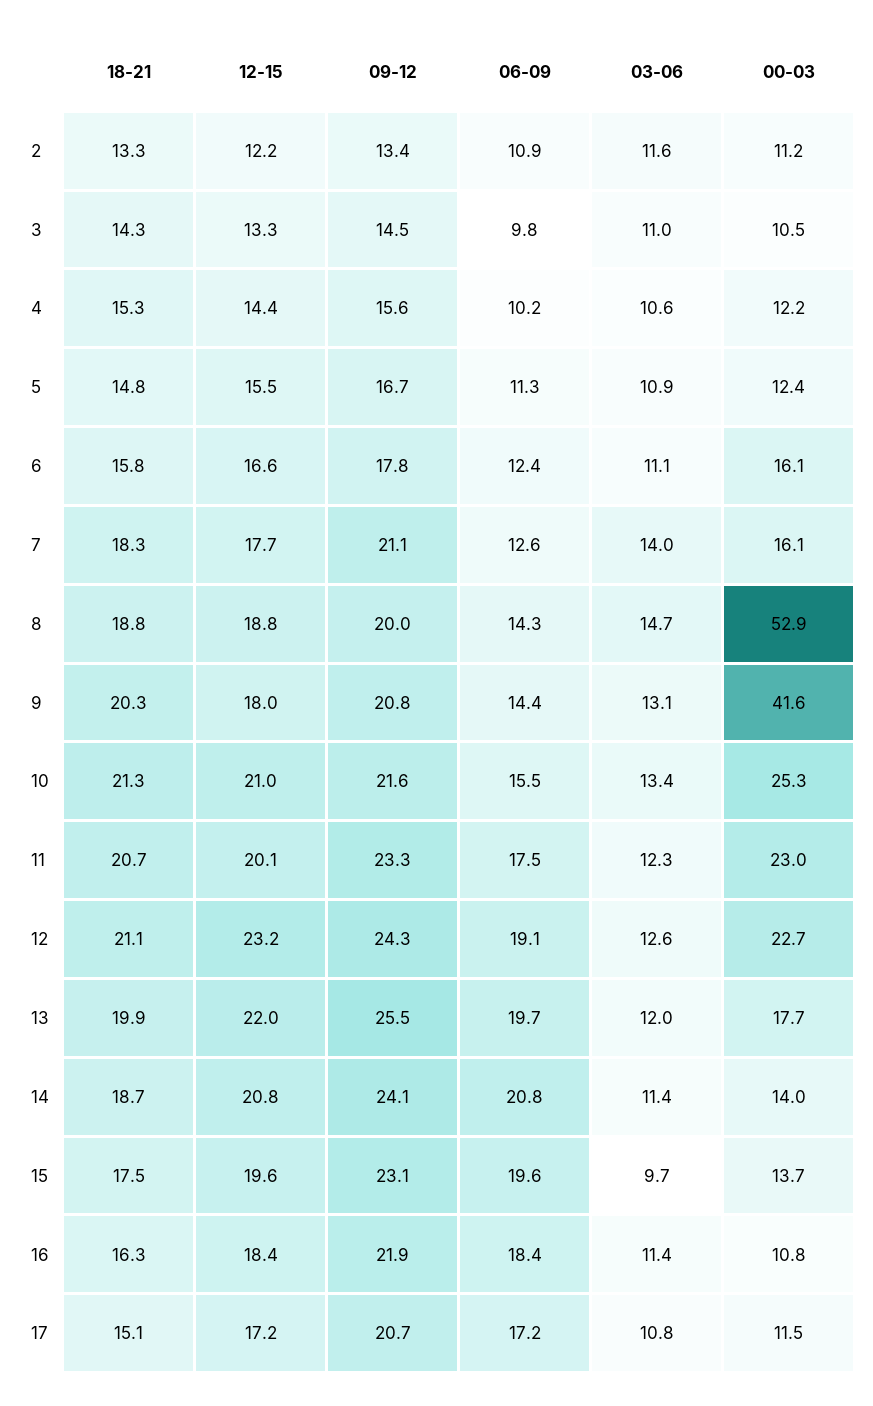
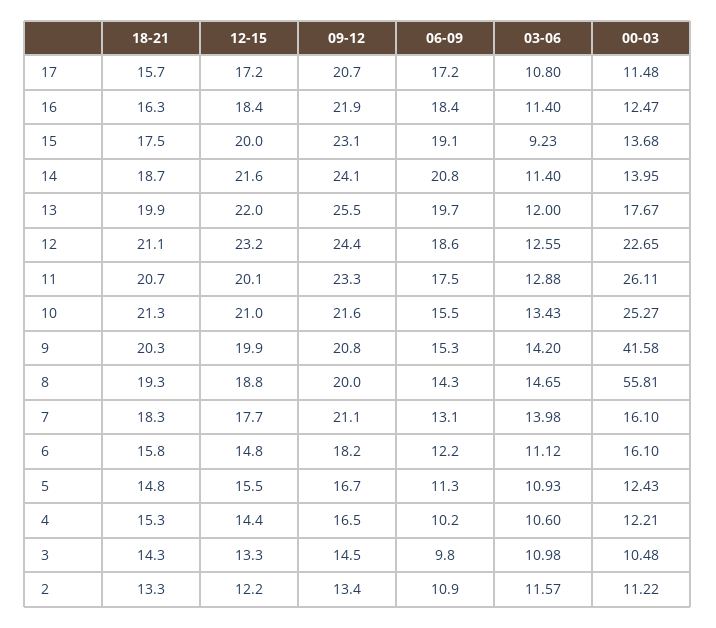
  {
    "18-21": {
      "2": 13.3,
      "3": 14.3,
      "4": 15.3,
      "5": 14.8,
      "6": 15.8,
      "7": 18.3,
-     "8": 18.8,
+     "8": 19.3,
      "9": 20.3,
      "10": 21.3,
      "11": 20.7,
      "12": 21.1,
      "13": 19.9,
      "14": 18.7,
      "15": 17.5,
      "16": 16.3,
-     "17": 15.1
+     "17": 15.7
    },
    "12-15": {
      "2": 12.2,
      "3": 13.3,
      "4": 14.4,
      "5": 15.5,
-     "6": 16.6,
+     "6": 14.8,
      "7": 17.7,
      "8": 18.8,
-     "9": 18,
+     "9": 19.9,
      "10": 21,
      "11": 20.1,
      "12": 23.2,
      "13": 22,
-     "14": 20.8,
+     "14": 21.6,
-     "15": 19.6,
+     "15": 20,
      "16": 18.4,
      "17": 17.2
    },
    "09-12": {
      "2": 13.4,
      "3": 14.5,
-     "4": 15.6,
+     "4": 16.5,
      "5": 16.7,
-     "6": 17.8,
+     "6": 18.2,
      "7": 21.1,
      "8": 20,
      "9": 20.8,
      "10": 21.6,
      "11": 23.3,
-     "12": 24.3,
+     "12": 24.4,
      "13": 25.5,
      "14": 24.1,
      "15": 23.1,
      "16": 21.9,
      "17": 20.7
    },
    "06-09": {
      "2": 10.9,
      "3": 9.8,
      "4": 10.2,
      "5": 11.3,
-     "6": 12.4,
+     "6": 12.2,
-     "7": 12.6,
+     "7": 13.1,
      "8": 14.3,
-     "9": 14.4,
+     "9": 15.3,
      "10": 15.5,
      "11": 17.5,
-     "12": 19.1,
+     "12": 18.6,
      "13": 19.7,
      "14": 20.8,
-     "15": 19.6,
+     "15": 19.1,
      "16": 18.4,
      "17": 17.2
    },
    "03-06": {
      "2": 11.57,
      "3": 10.98,
      "4": 10.6,
      "5": 10.93,
      "6": 11.12,
      "7": 13.98,
      "8": 14.65,
-     "9": 13.1,
+     "9": 14.2,
      "10": 13.43,
-     "11": 12.3,
+     "11": 12.88,
      "12": 12.55,
      "13": 12,
      "14": 11.4,
-     "15": 9.7,
+     "15": 9.23,
      "16": 11.4,
      "17": 10.8
    },
    "00-03": {
      "2": 11.22,
      "3": 10.48,
      "4": 12.21,
      "5": 12.43,
      "6": 16.1,
      "7": 16.1,
-     "8": 52.9,
+     "8": 55.81,
      "9": 41.58,
      "10": 25.27,
-     "11": 23,
+     "11": 26.11,
      "12": 22.65,
      "13": 17.67,
      "14": 13.95,
      "15": 13.68,
-     "16": 10.8,
+     "16": 12.47,
      "17": 11.48
    }
  }

